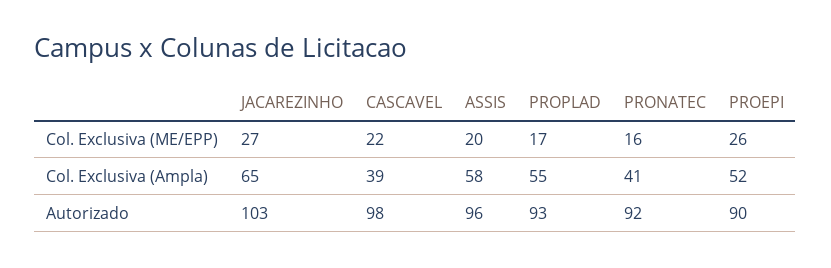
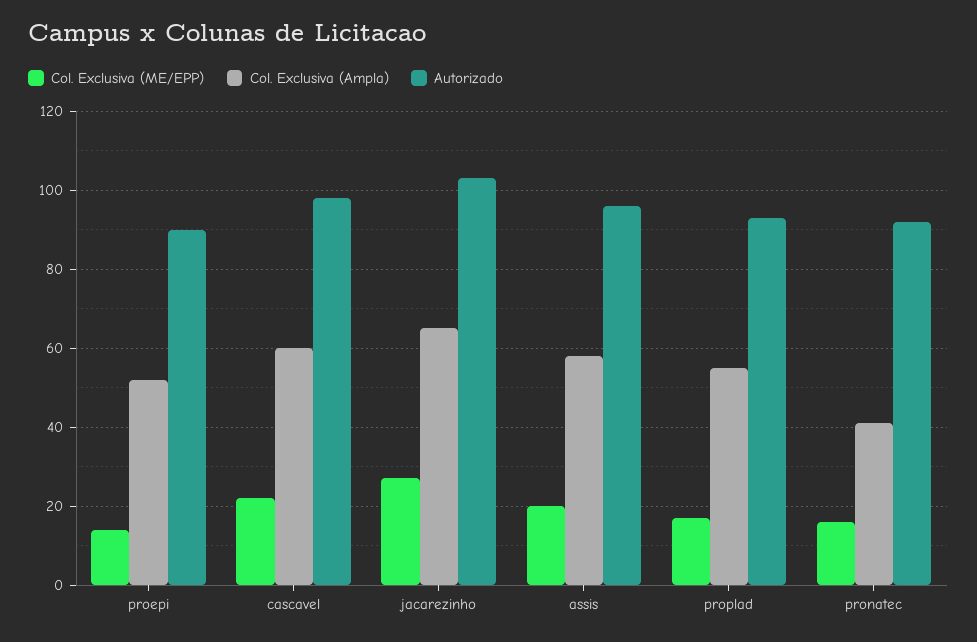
  {
    "Col. Exclusiva (ME/EPP)": {
      "JACAREZINHO": 27,
      "CASCAVEL": 22,
      "ASSIS": 20,
      "PROPLAD": 17,
      "PRONATEC": 16,
-     "PROEPI": 26
+     "PROEPI": 15
    },
    "Col. Exclusiva (Ampla)": {
      "JACAREZINHO": 65,
-     "CASCAVEL": 39,
+     "CASCAVEL": 60,
      "ASSIS": 58,
      "PROPLAD": 55,
      "PRONATEC": 41,
      "PROEPI": 52
    },
    "Autorizado": {
      "JACAREZINHO": 103,
      "CASCAVEL": 98,
      "ASSIS": 96,
      "PROPLAD": 93,
      "PRONATEC": 92,
      "PROEPI": 90
    }
  }

